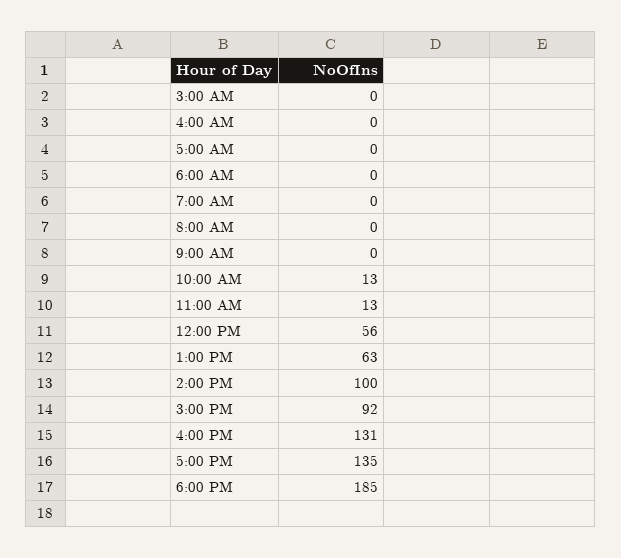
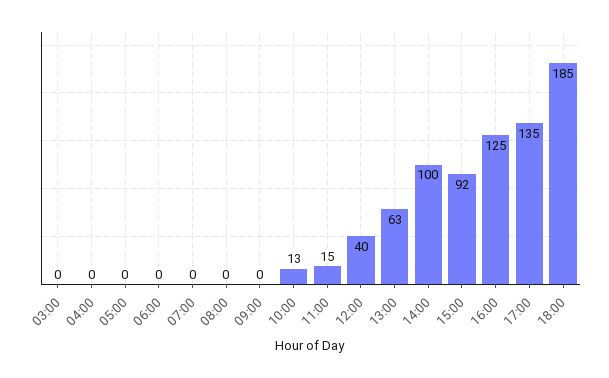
  {
    "3:00 AM": 0,
    "4:00 AM": 0,
    "5:00 AM": 0,
    "6:00 AM": 0,
    "7:00 AM": 0,
    "8:00 AM": 0,
    "9:00 AM": 0,
    "10:00 AM": 13,
-   "11:00 AM": 13,
+   "11:00 AM": 15,
-   "12:00 PM": 56,
+   "12:00 PM": 40,
    "1:00 PM": 63,
    "2:00 PM": 100,
    "3:00 PM": 92,
-   "4:00 PM": 131,
+   "4:00 PM": 125,
    "5:00 PM": 135,
    "6:00 PM": 185
  }

